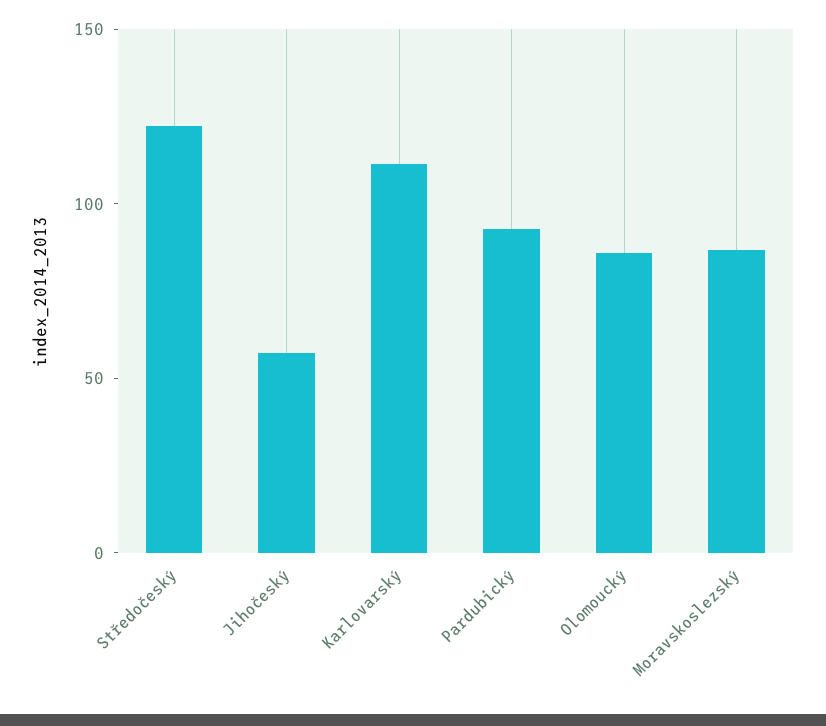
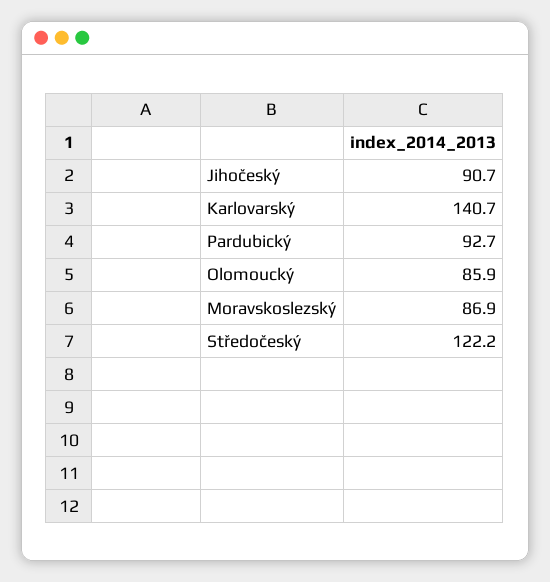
  {
    "Středočeský": 122.2,
-   "Jihočeský": 60,
+   "Jihočeský": 90.7,
-   "Karlovarský": 110,
+   "Karlovarský": 140.7,
    "Pardubický": 92.7,
    "Olomoucký": 85.9,
    "Moravskoslezský": 86.9
  }

